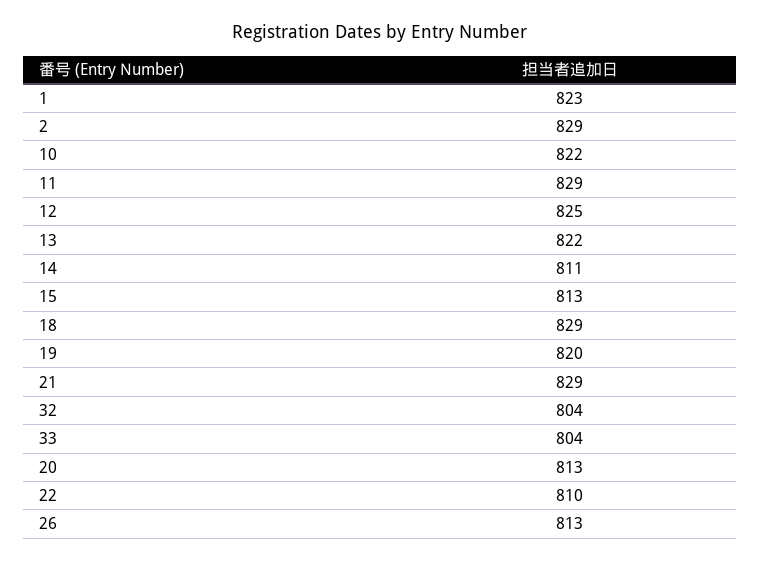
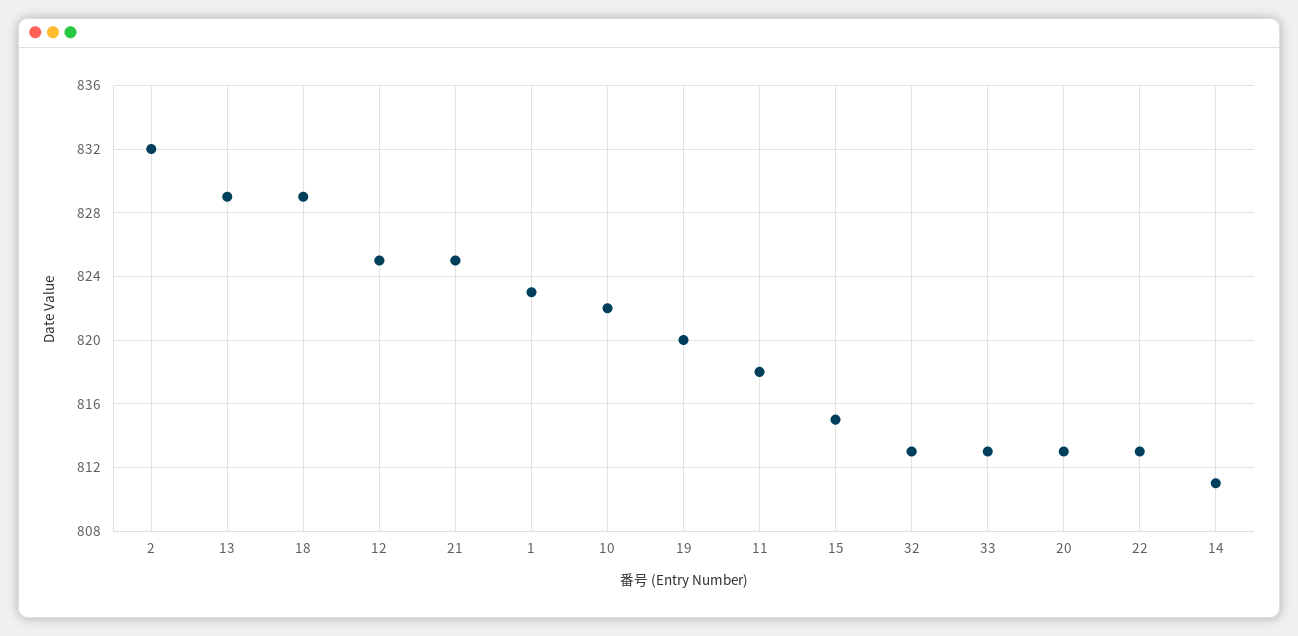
  {
    "1": 823,
-   "2": 829,
+   "2": 832,
    "10": 822,
-   "11": 829,
+   "11": 818,
    "12": 825,
-   "13": 822,
+   "13": 829,
    "14": 811,
-   "15": 813,
+   "15": 815,
    "18": 829,
    "19": 820,
-   "21": 829,
+   "21": 825,
-   "32": 804,
+   "32": 813,
-   "33": 804,
+   "33": 813,
    "20": 813,
-   "22": 810,
+   "22": 813
-   "26": 813
  }

